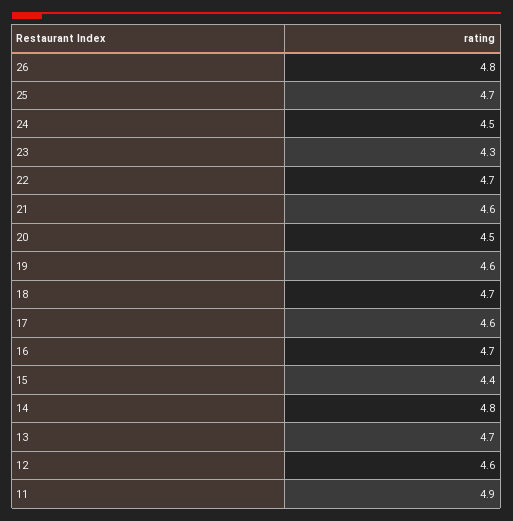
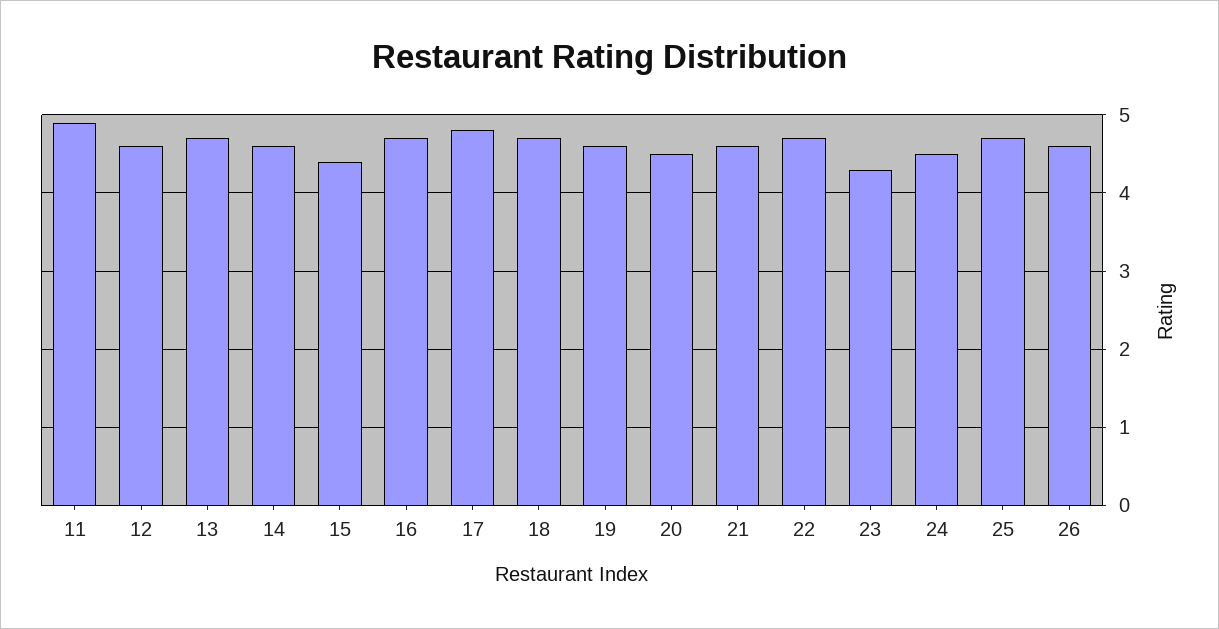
  {
-   "26": 4.8,
+   "26": 4.6,
    "25": 4.7,
    "24": 4.5,
    "23": 4.3,
    "22": 4.7,
    "21": 4.6,
    "20": 4.5,
    "19": 4.6,
    "18": 4.7,
-   "17": 4.6,
+   "17": 4.8,
    "16": 4.7,
    "15": 4.4,
-   "14": 4.8,
+   "14": 4.6,
    "13": 4.7,
    "12": 4.6,
    "11": 4.9
  }

